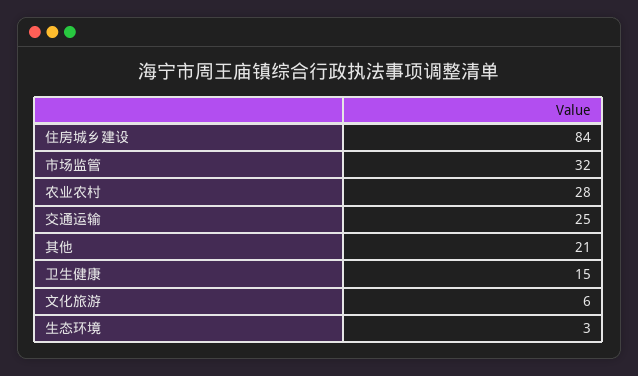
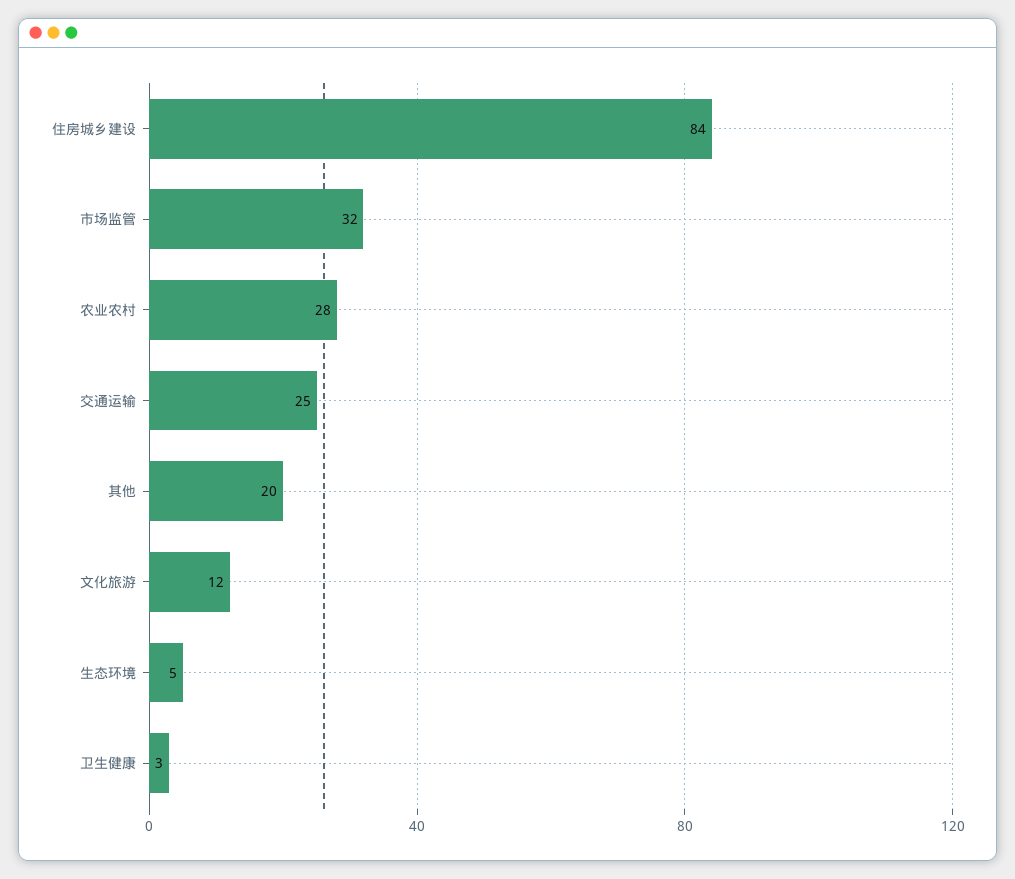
  {
    "住房城乡建设": 84,
    "市场监管": 32,
    "农业农村": 28,
    "交通运输": 25,
-   "其他": 21,
+   "其他": 20,
-   "卫生健康": 15,
+   "卫生健康": 3,
-   "文化旅游": 6,
+   "文化旅游": 12,
-   "生态环境": 3
+   "生态环境": 5
  }

